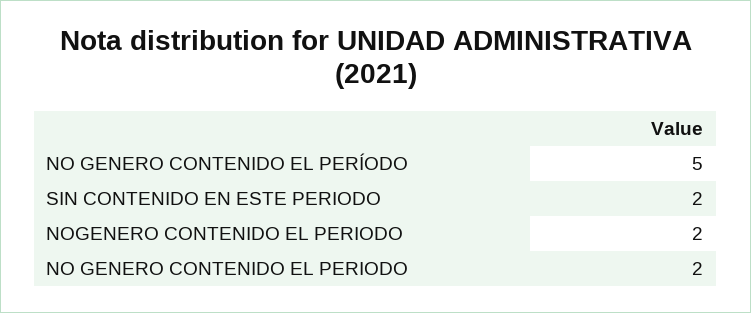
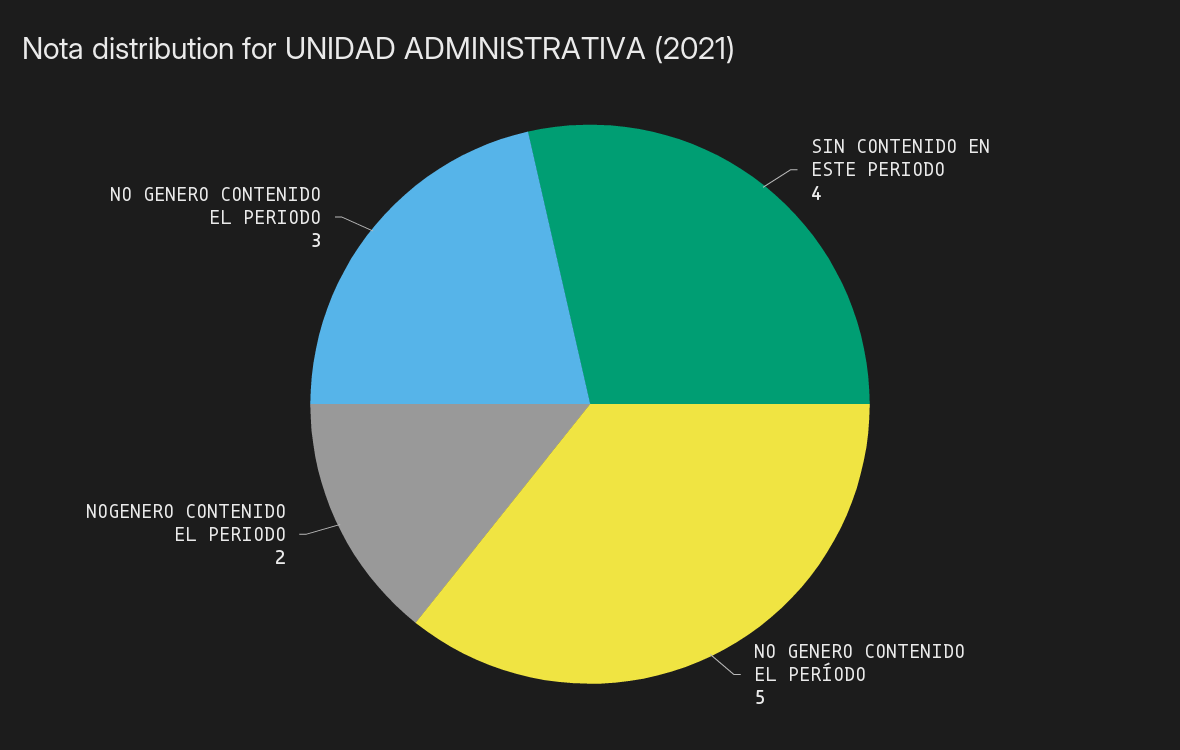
  {
    "NO GENERO CONTENIDO EL PERÍODO": 5,
-   "SIN CONTENIDO EN ESTE PERIODO": 2,
+   "SIN CONTENIDO EN ESTE PERIODO": 4,
    "NOGENERO CONTENIDO EL PERIODO": 2,
-   "NO GENERO CONTENIDO EL PERIODO": 2
+   "NO GENERO CONTENIDO EL PERIODO": 3
  }

